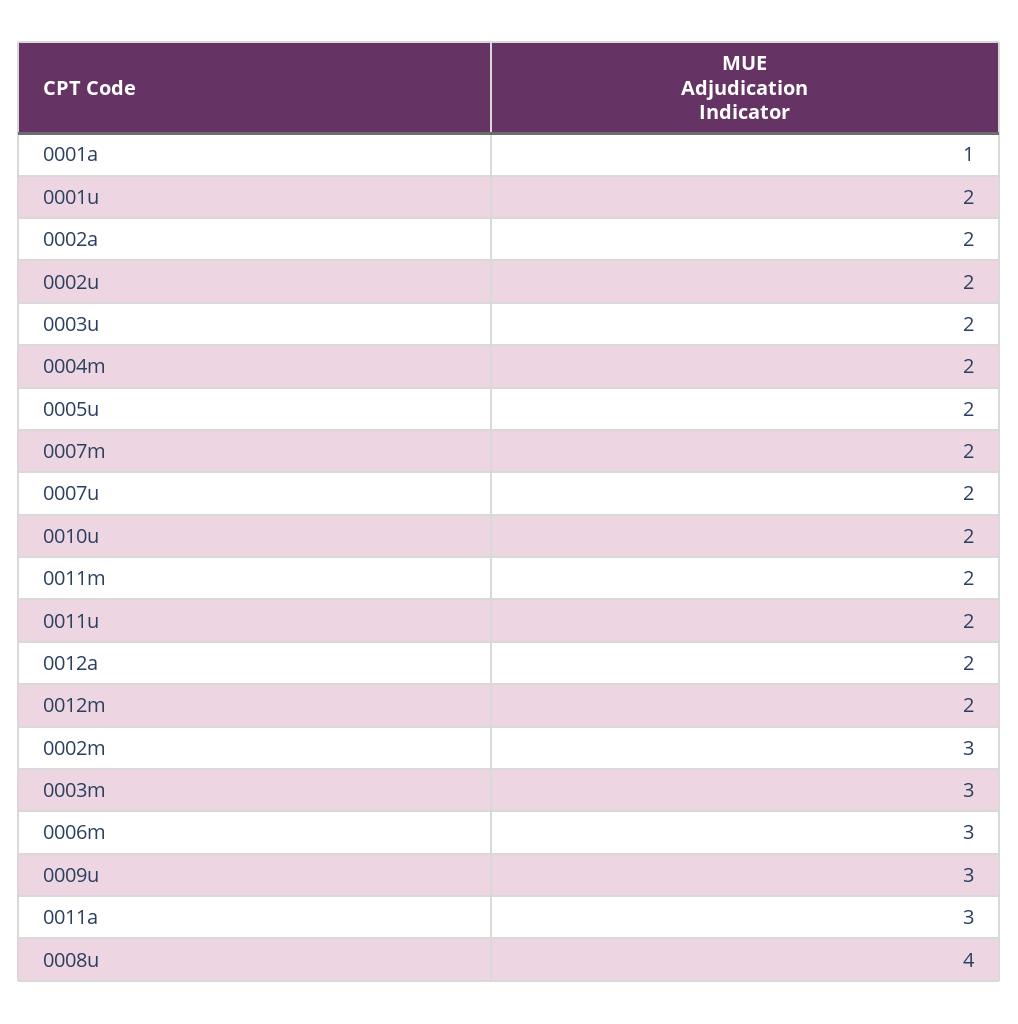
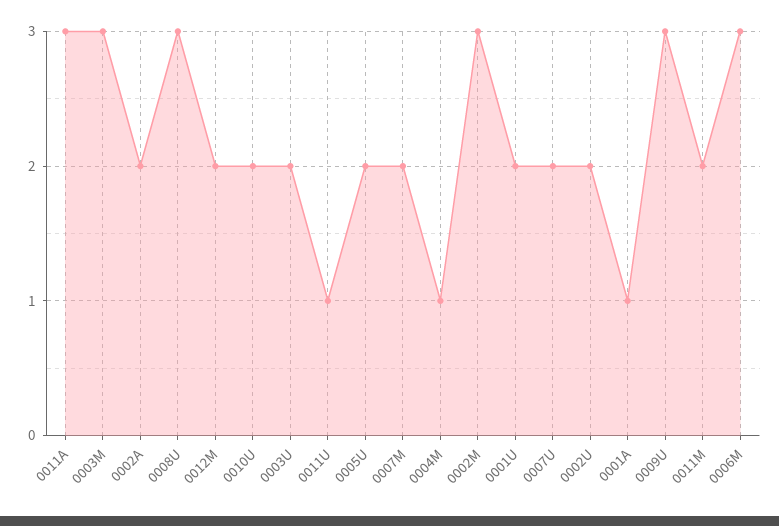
  {
    "0001a": 1,
    "0001u": 2,
    "0002a": 2,
    "0002u": 2,
    "0003u": 2,
-   "0004m": 2,
+   "0004m": 1,
    "0005u": 2,
    "0007m": 2,
    "0007u": 2,
    "0010u": 2,
    "0011m": 2,
-   "0011u": 2,
+   "0011u": 1,
-   "0012a": 2,
    "0012m": 2,
    "0002m": 3,
    "0003m": 3,
    "0006m": 3,
    "0009u": 3,
    "0011a": 3,
-   "0008u": 4
+   "0008u": 3
  }

